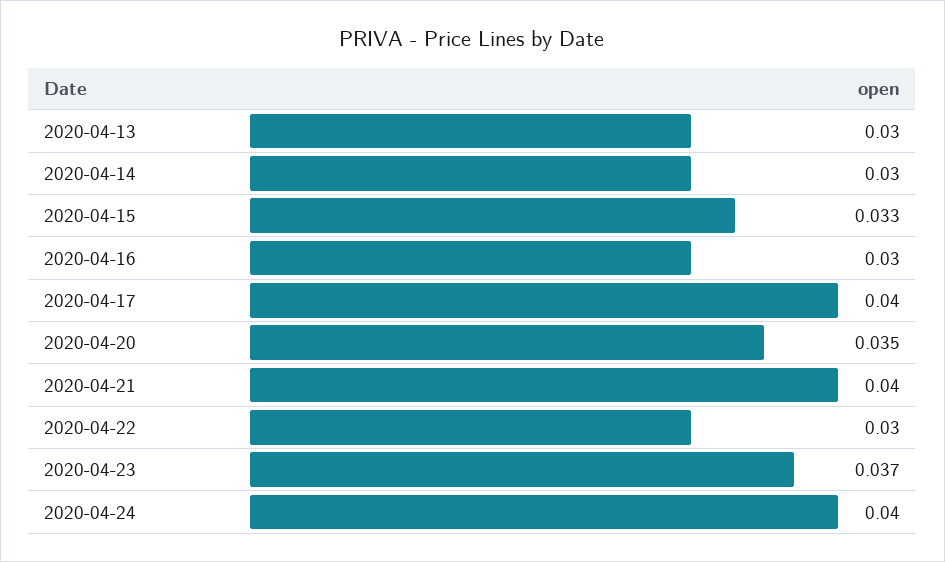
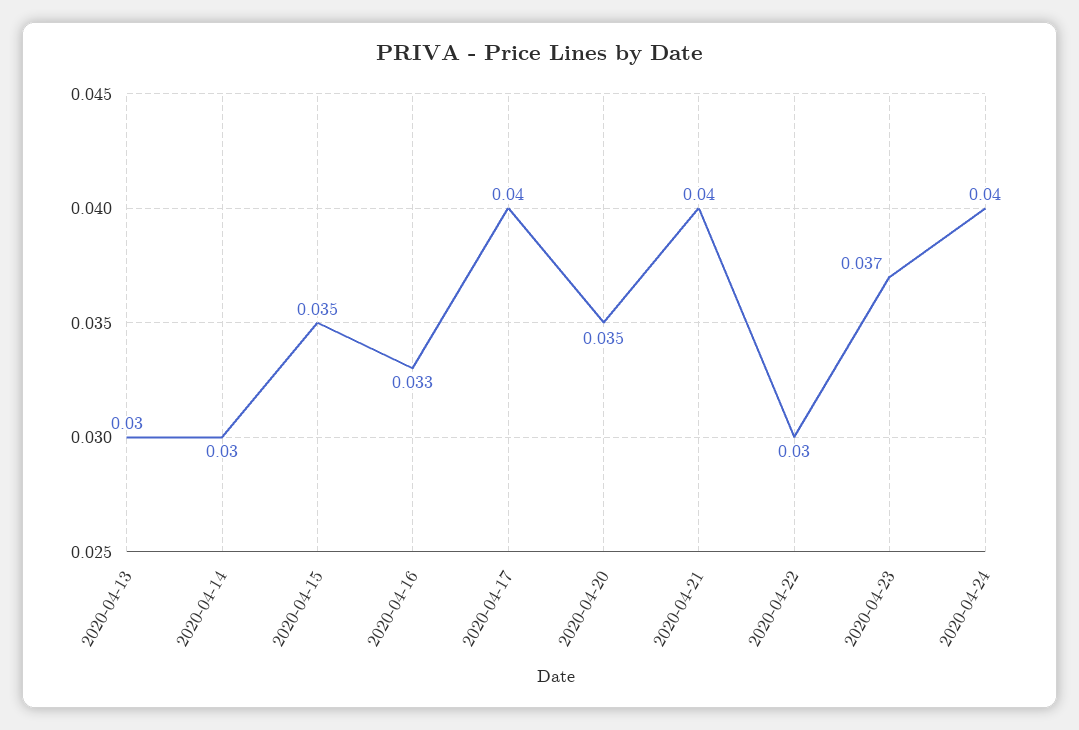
  {
    "2020-04-13": 0.03,
    "2020-04-14": 0.03,
-   "2020-04-15": 0.033,
+   "2020-04-15": 0.035,
-   "2020-04-16": 0.03,
+   "2020-04-16": 0.033,
    "2020-04-17": 0.04,
    "2020-04-20": 0.035,
    "2020-04-21": 0.04,
    "2020-04-22": 0.03,
    "2020-04-23": 0.037,
    "2020-04-24": 0.04
  }

